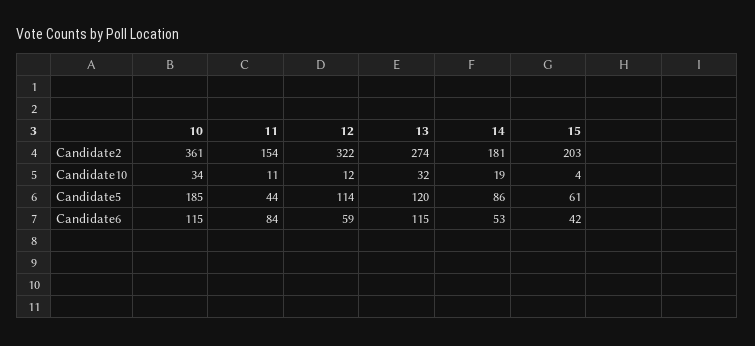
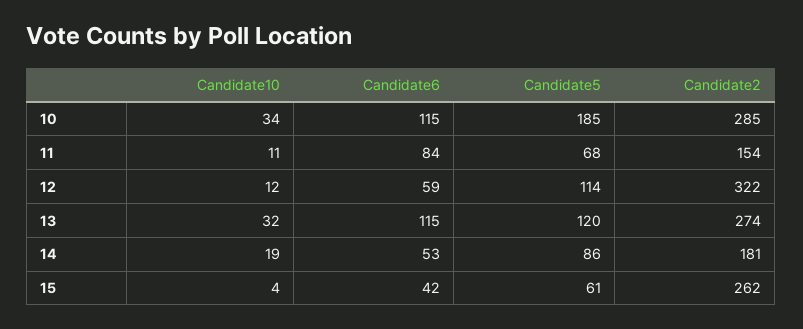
  {
    "10": {
-     "Candidate2": 361,
+     "Candidate2": 285,
      "Candidate10": 34,
      "Candidate5": 185,
      "Candidate6": 115
    },
    "11": {
      "Candidate2": 154,
      "Candidate10": 11,
-     "Candidate5": 44,
+     "Candidate5": 68,
      "Candidate6": 84
    },
    "12": {
      "Candidate2": 322,
      "Candidate10": 12,
      "Candidate5": 114,
      "Candidate6": 59
    },
    "13": {
      "Candidate2": 274,
      "Candidate10": 32,
      "Candidate5": 120,
      "Candidate6": 115
    },
    "14": {
      "Candidate2": 181,
      "Candidate10": 19,
      "Candidate5": 86,
      "Candidate6": 53
    },
    "15": {
-     "Candidate2": 203,
+     "Candidate2": 262,
      "Candidate10": 4,
      "Candidate5": 61,
      "Candidate6": 42
    }
  }

